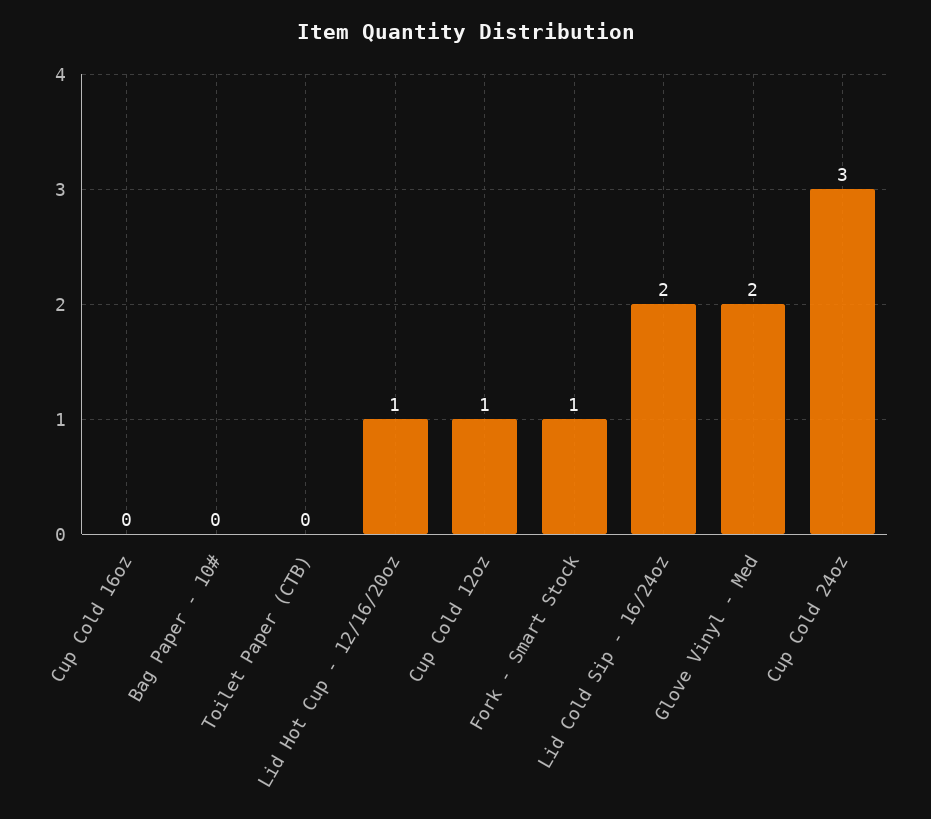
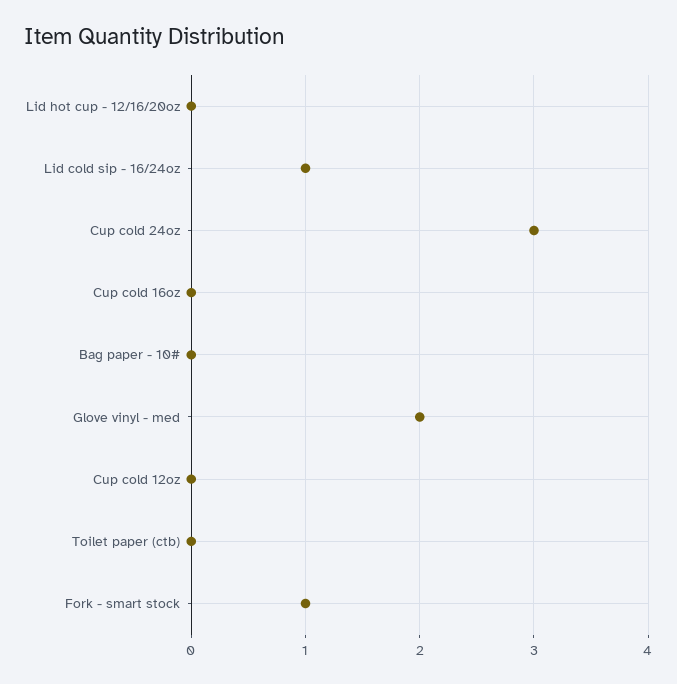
  {
    "Cup Cold 16oz": 0,
    "Bag Paper - 10#": 0,
    "Toilet Paper (CTB)": 0,
-   "Lid Hot Cup - 12/16/20oz": 1,
+   "Lid Hot Cup - 12/16/20oz": 0,
-   "Cup Cold 12oz": 1,
+   "Cup Cold 12oz": 0,
    "Fork - Smart Stock": 1,
-   "Lid Cold Sip - 16/24oz": 2,
+   "Lid Cold Sip - 16/24oz": 1,
    "Glove Vinyl - Med": 2,
    "Cup Cold 24oz": 3
  }

